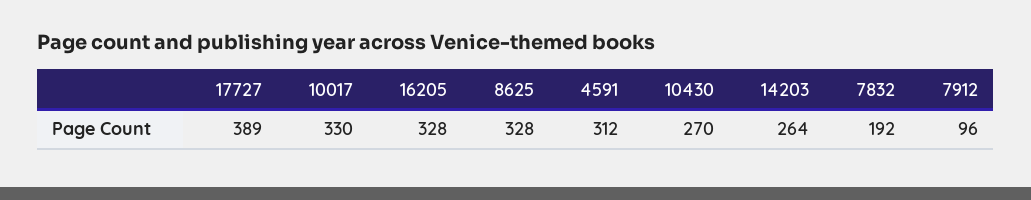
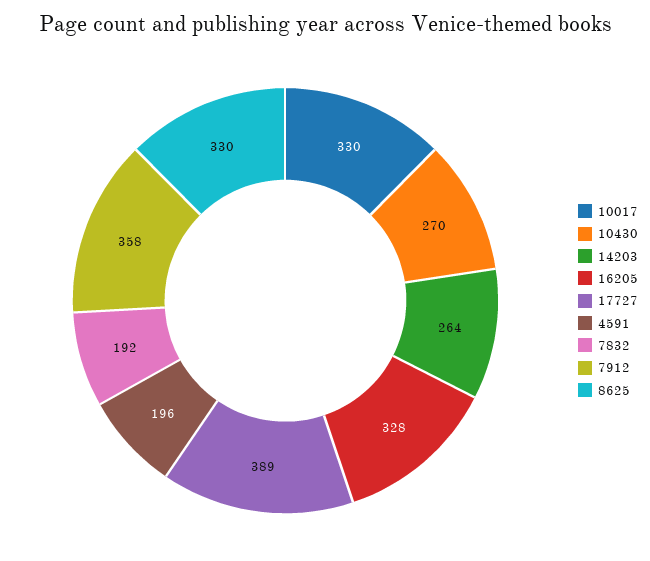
  {
    "17727": 389,
    "10017": 330,
    "16205": 328,
-   "8625": 328,
+   "8625": 330,
-   "4591": 312,
+   "4591": 196,
    "10430": 270,
    "14203": 264,
    "7832": 192,
-   "7912": 96
+   "7912": 358
  }

